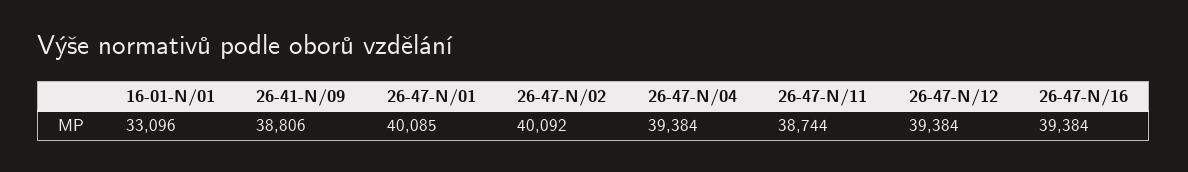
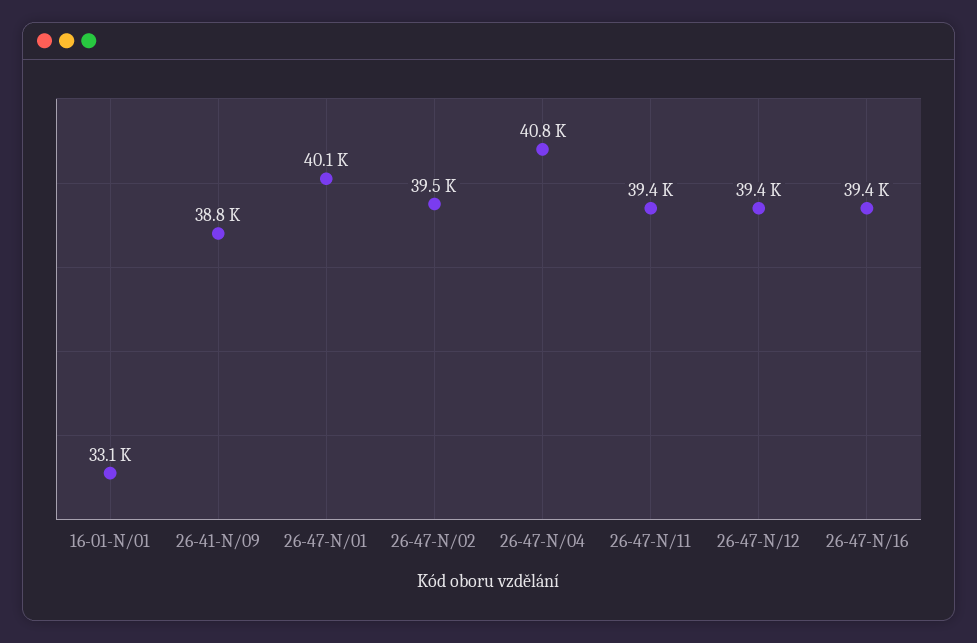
  {
    "16-01-N/01": 33096,
    "26-41-N/09": 38806,
    "26-47-N/01": 40085,
-   "26-47-N/02": 40092,
+   "26-47-N/02": 39500,
-   "26-47-N/04": 39384,
+   "26-47-N/04": 40800,
-   "26-47-N/11": 38744,
+   "26-47-N/11": 39400,
    "26-47-N/12": 39384,
    "26-47-N/16": 39384
  }

